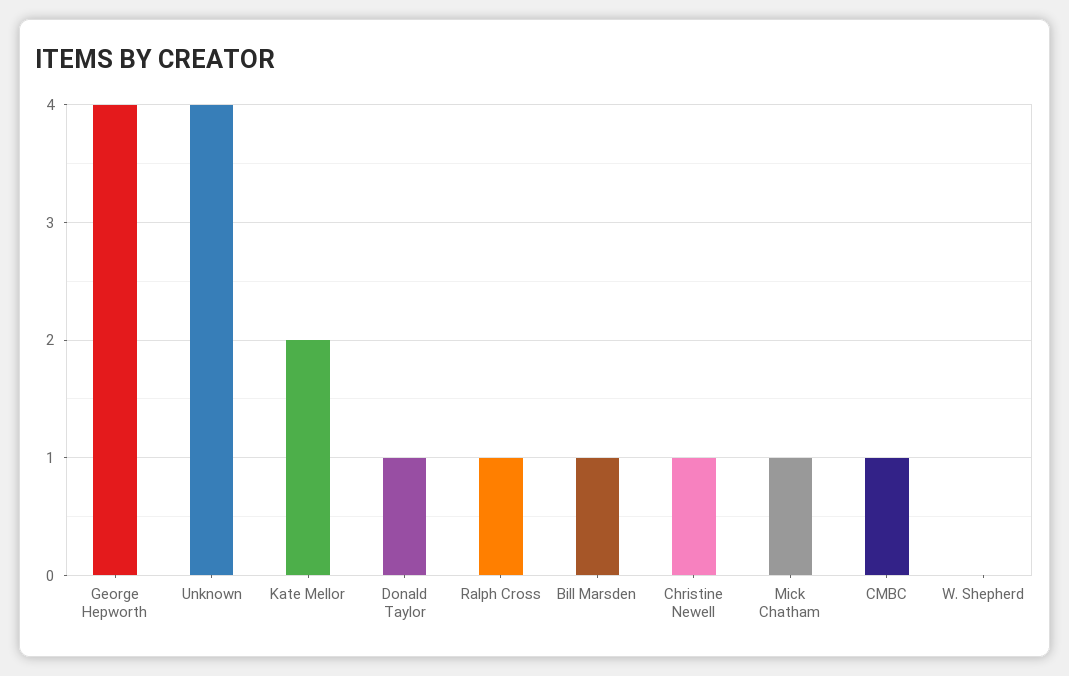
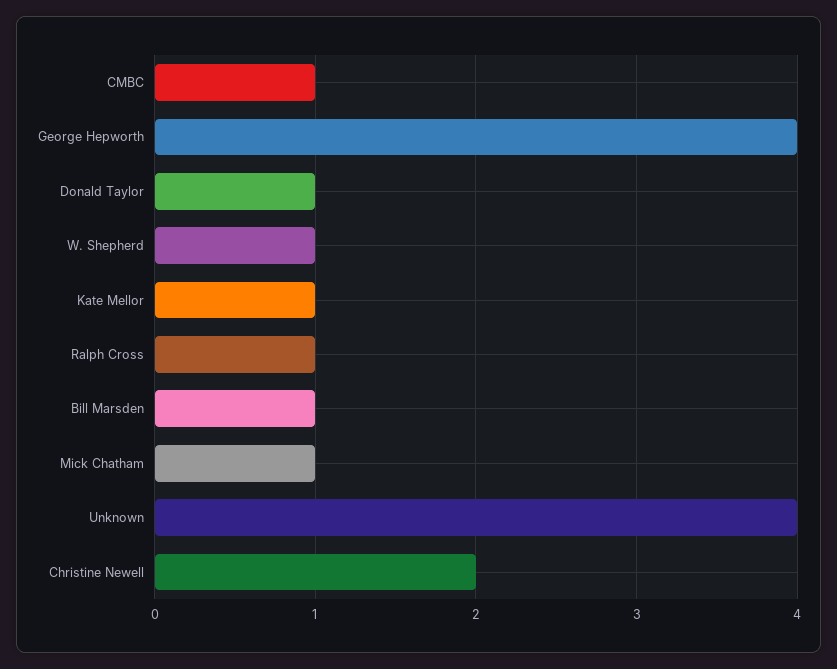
  {
    "George Hepworth": 4,
    "Unknown": 4,
-   "Kate Mellor": 2,
+   "Kate Mellor": 1,
    "Donald Taylor": 1,
    "Ralph Cross": 1,
    "Bill Marsden": 1,
-   "Christine Newell": 1,
+   "Christine Newell": 2,
    "Mick Chatham": 1,
    "CMBC": 1,
-   "W. Shepherd": 0
+   "W. Shepherd": 1
  }

